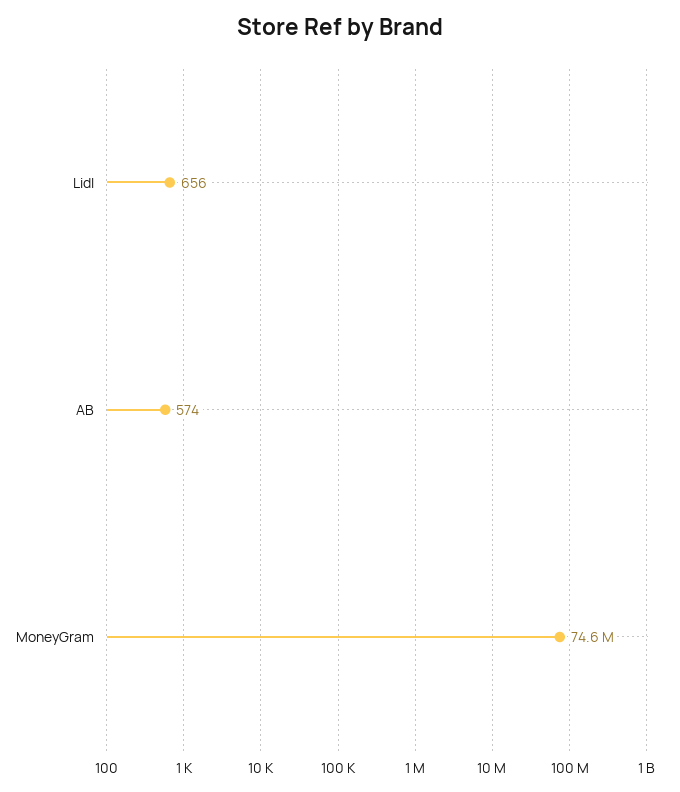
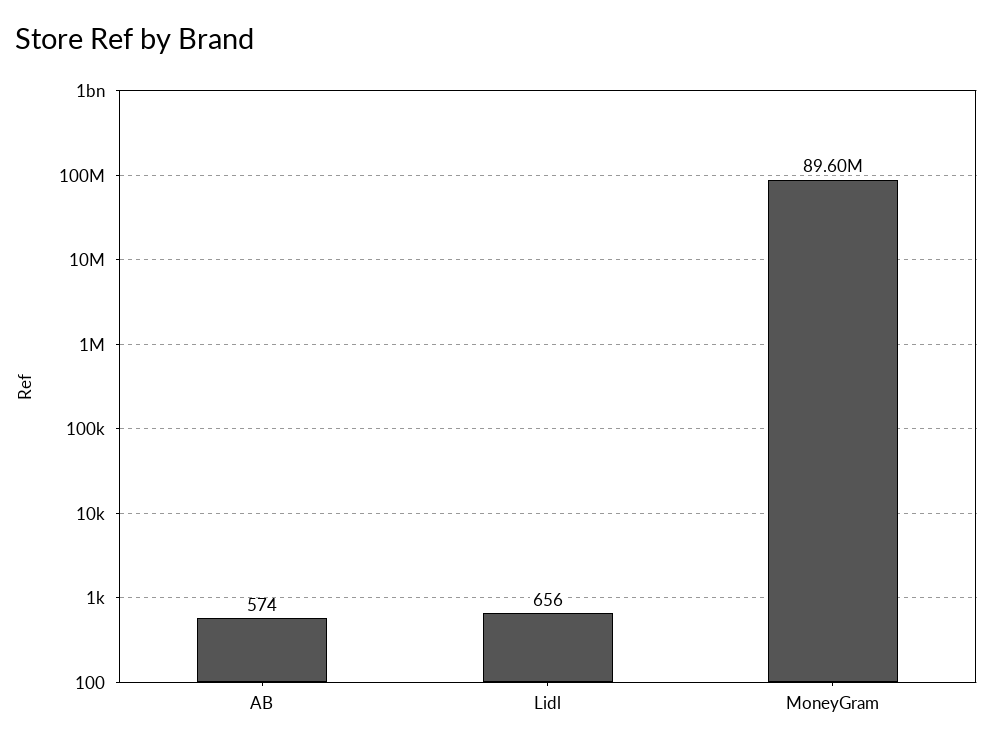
  {
    "Lidl": 656,
    "AB": 574,
-   "MoneyGram": 74600000
+   "MoneyGram": 89600000
  }

